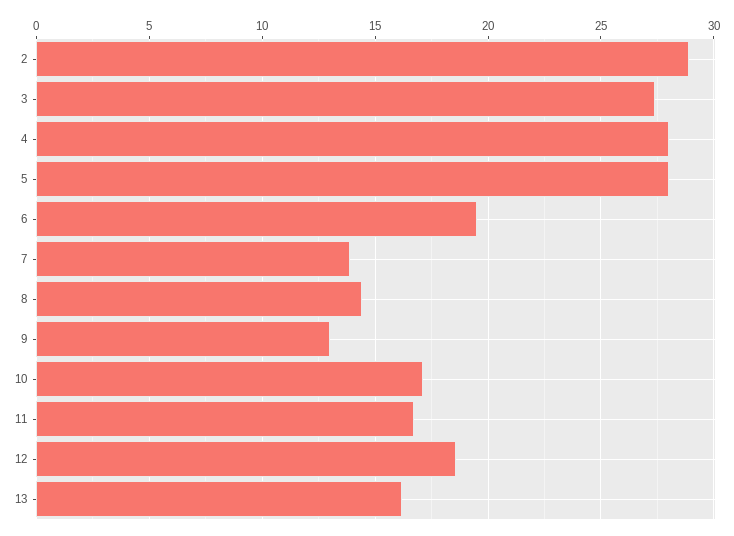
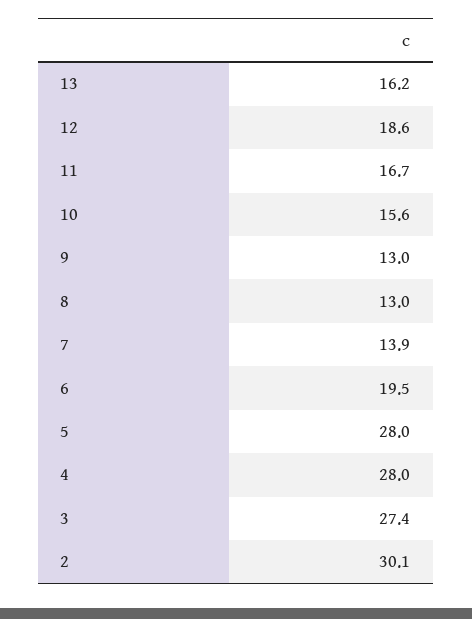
  {
-   "2": 29,
+   "2": 30.1,
    "3": 27.4,
    "4": 28,
    "5": 28,
    "6": 19.5,
    "7": 13.9,
-   "8": 14.5,
+   "8": 13,
    "9": 13,
-   "10": 17,
+   "10": 15.6,
    "11": 16.7,
    "12": 18.6,
    "13": 16.2
  }

